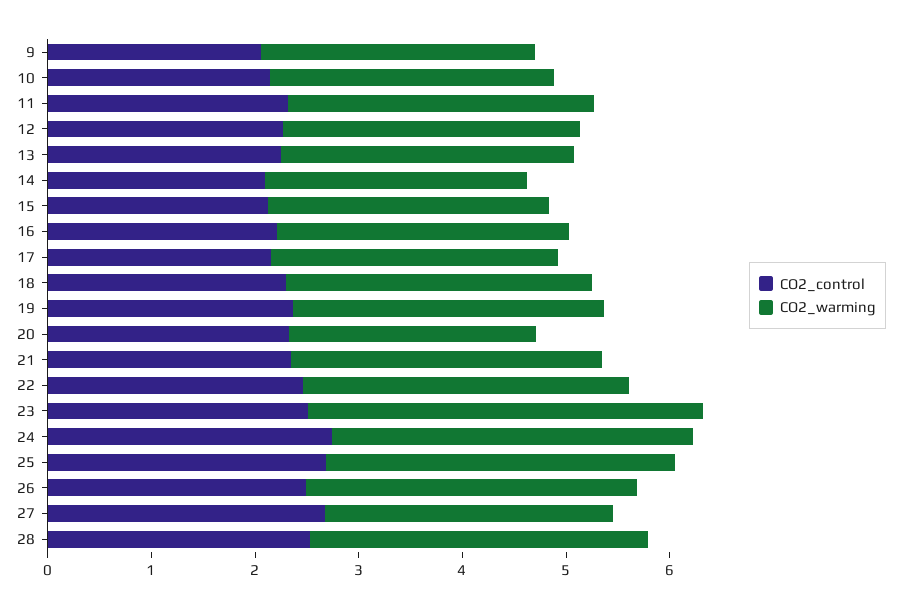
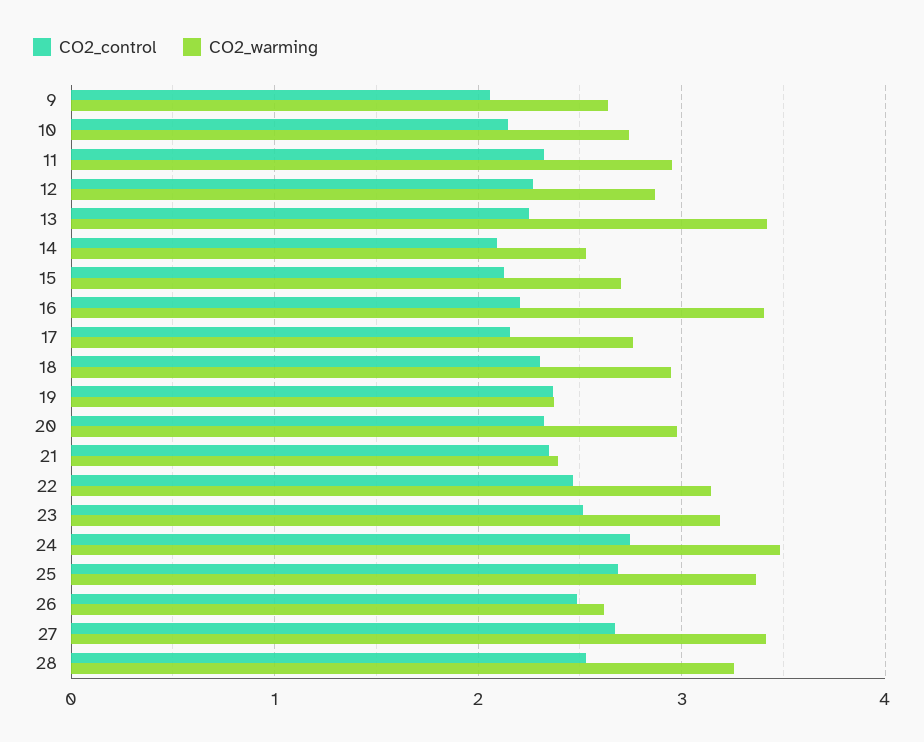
  {
    "CO2_control": {
      "9": 2.1,
      "10": 2.1,
      "11": 2.3,
      "12": 2.3,
      "13": 2.3,
      "14": 2.1,
      "15": 2.1,
      "16": 2.2,
      "17": 2.2,
      "18": 2.3,
      "19": 2.4,
      "20": 2.3,
      "21": 2.3,
      "22": 2.5,
      "23": 2.5,
      "24": 2.7,
      "25": 2.7,
      "26": 2.5,
      "27": 2.7,
      "28": 2.5
    },
    "CO2_warming": {
      "9": 2.6,
      "10": 2.7,
      "11": 3,
      "12": 2.9,
-     "13": 2.8,
+     "13": 3.4,
      "14": 2.5,
      "15": 2.7,
-     "16": 2.8,
+     "16": 3.4,
      "17": 2.8,
      "18": 2.9,
-     "19": 3,
+     "19": 2.4,
-     "20": 2.4,
+     "20": 3,
-     "21": 3,
+     "21": 2.4,
      "22": 3.1,
-     "23": 3.8,
+     "23": 3.2,
      "24": 3.5,
      "25": 3.4,
-     "26": 3.2,
+     "26": 2.6,
-     "27": 2.8,
+     "27": 3.4,
      "28": 3.3
    }
  }

